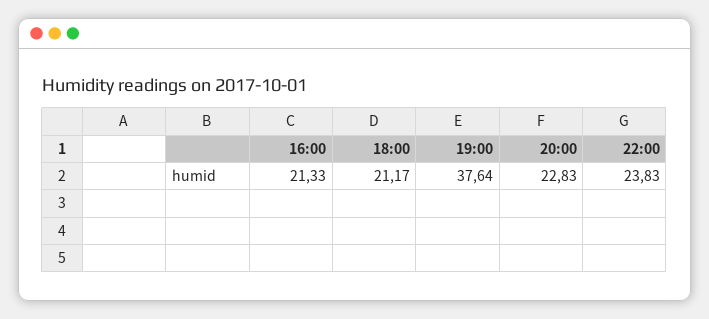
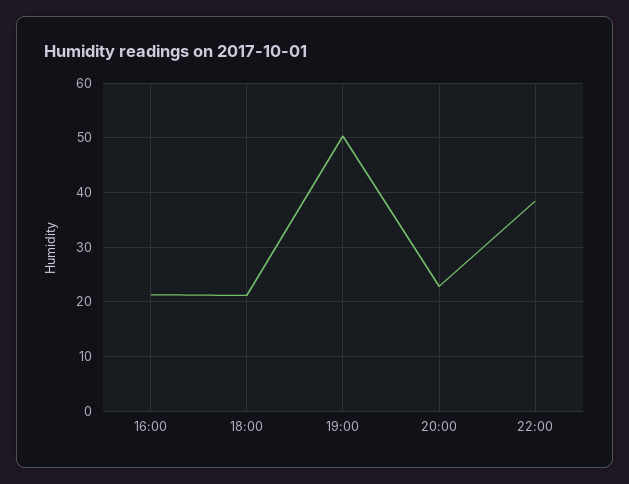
  {
    "16:00": 21.33,
    "18:00": 21.17,
-   "19:00": 37.64,
+   "19:00": 50,
    "20:00": 22.83,
-   "22:00": 23.83
+   "22:00": 38
  }

